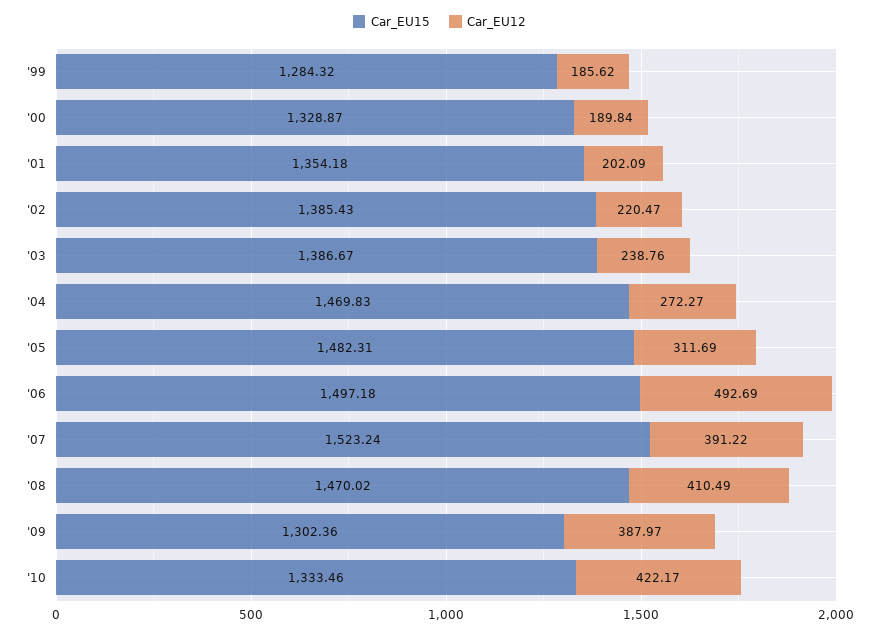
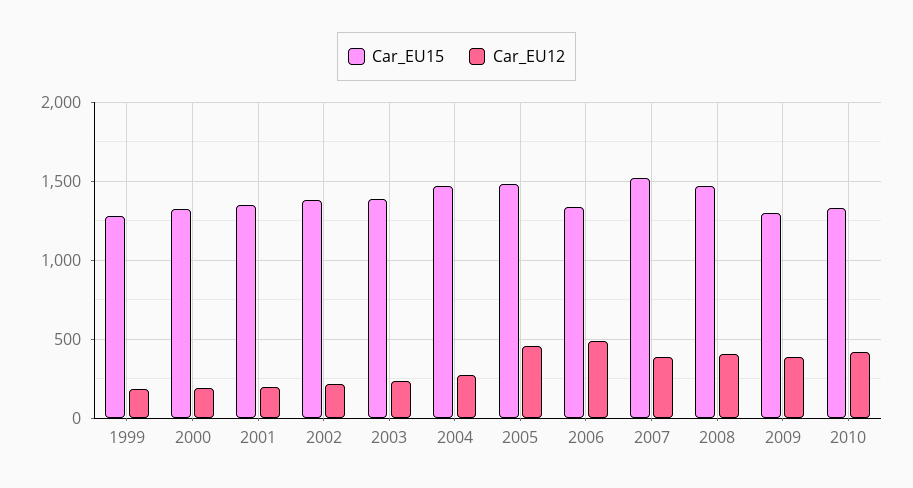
  {
    "Car_EU15": {
      "'99": 1284.32,
      "'00": 1328.87,
      "'01": 1354.18,
      "'02": 1385.43,
      "'03": 1386.67,
      "'04": 1469.83,
      "'05": 1482.31,
-     "'06": 1497.18,
+     "'06": 1350,
      "'07": 1523.24,
      "'08": 1470.02,
      "'09": 1302.36,
      "'10": 1333.46
    },
    "Car_EU12": {
      "'99": 185.62,
      "'00": 189.84,
      "'01": 202.09,
      "'02": 220.47,
      "'03": 238.76,
      "'04": 272.27,
-     "'05": 311.69,
+     "'05": 450,
      "'06": 492.69,
      "'07": 391.22,
      "'08": 410.49,
      "'09": 387.97,
      "'10": 422.17
    }
  }

